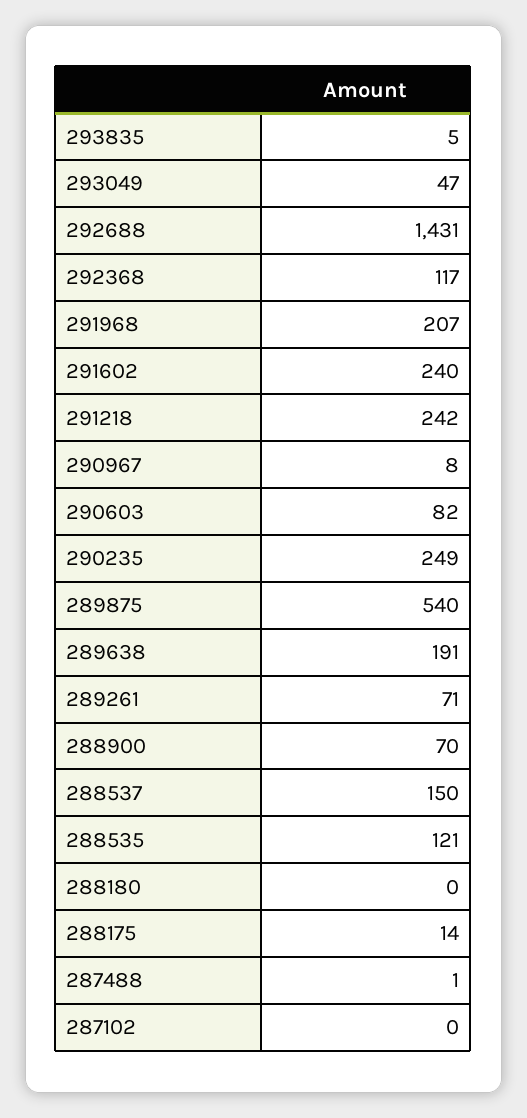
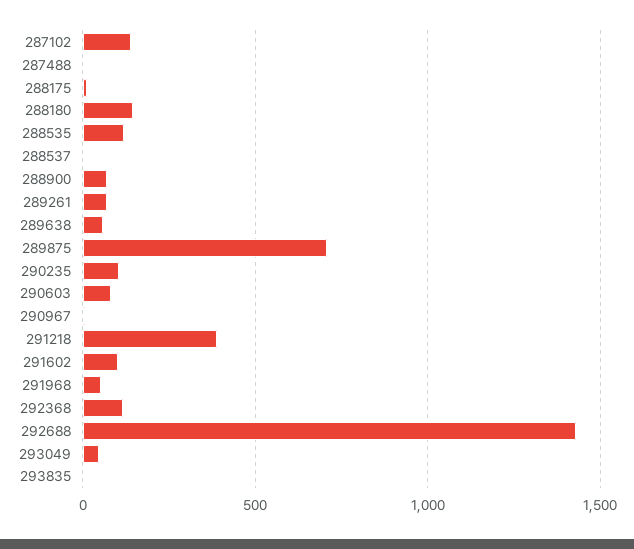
  {
    "293835": 5,
    "293049": 47,
    "292688": 1431,
    "292368": 117,
-   "291968": 207,
+   "291968": 50,
-   "291602": 240,
+   "291602": 100,
-   "291218": 242,
+   "291218": 400,
    "290967": 8,
    "290603": 82,
-   "290235": 249,
+   "290235": 100,
-   "289875": 540,
+   "289875": 700,
-   "289638": 191,
+   "289638": 50,
    "289261": 71,
    "288900": 70,
-   "288537": 150,
+   "288537": 0,
    "288535": 121,
-   "288180": 0,
+   "288180": 150,
    "288175": 14,
    "287488": 1,
-   "287102": 0
+   "287102": 150
  }

